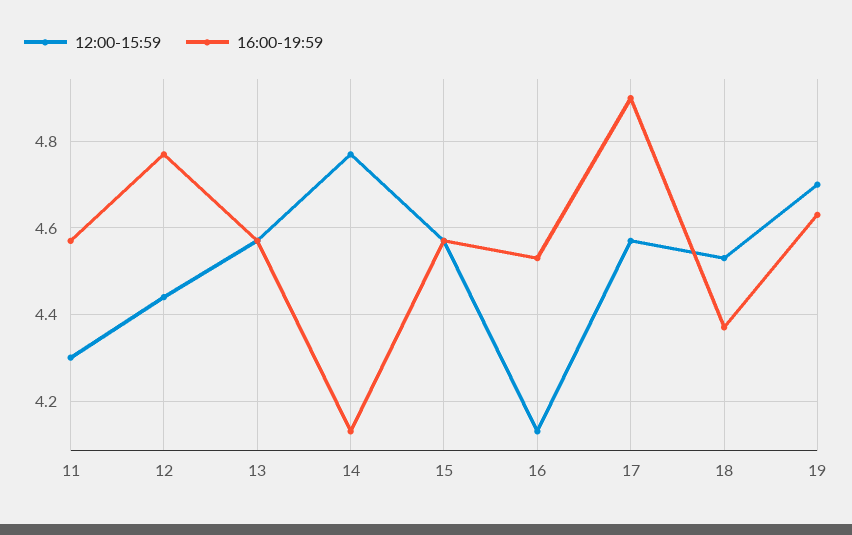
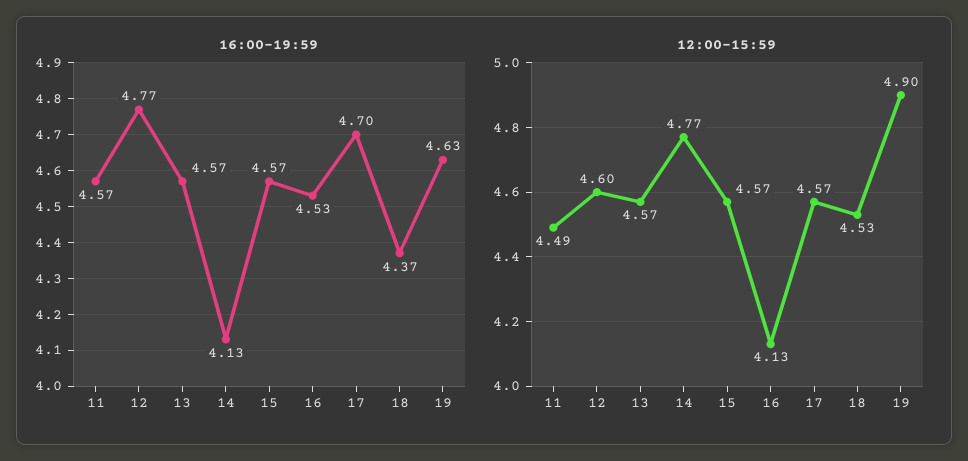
  {
    "12:00-15:59": {
-     "11": 4.3,
+     "11": 4.49,
-     "12": 4.45,
+     "12": 4.6,
      "13": 4.57,
      "14": 4.77,
      "15": 4.57,
      "16": 4.13,
      "17": 4.57,
      "18": 4.53,
-     "19": 4.7
+     "19": 4.9
    },
    "16:00-19:59": {
      "11": 4.57,
      "12": 4.77,
      "13": 4.57,
      "14": 4.13,
      "15": 4.57,
      "16": 4.53,
-     "17": 4.9,
+     "17": 4.7,
      "18": 4.37,
      "19": 4.63
    }
  }

